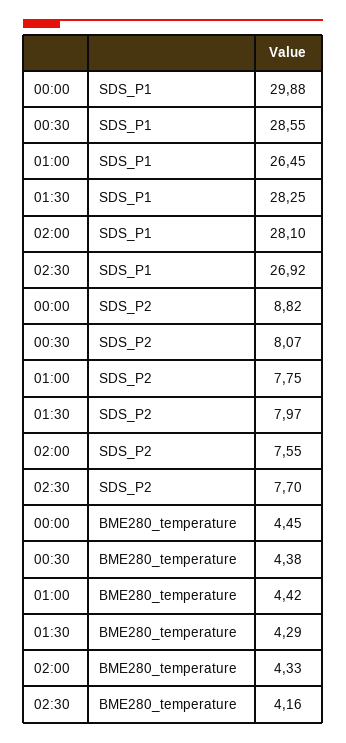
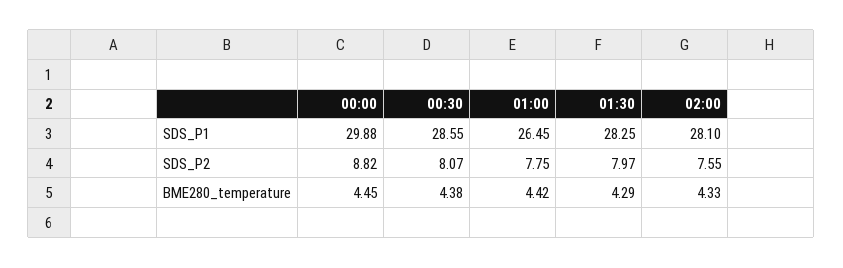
  {
    "00:00": {
      "SDS_P1": 29.88,
      "SDS_P2": 8.82,
      "BME280_temperature": 4.45
    },
    "00:30": {
      "SDS_P1": 28.55,
      "SDS_P2": 8.07,
      "BME280_temperature": 4.38
    },
    "01:00": {
      "SDS_P1": 26.45,
      "SDS_P2": 7.75,
      "BME280_temperature": 4.42
    },
    "01:30": {
      "SDS_P1": 28.25,
      "SDS_P2": 7.97,
      "BME280_temperature": 4.29
    },
    "02:00": {
      "SDS_P1": 28.1,
      "SDS_P2": 7.55,
      "BME280_temperature": 4.33
-   },
+   }
-   "02:30": {
-     "SDS_P1": 26.92,
-     "SDS_P2": 7.7,
-     "BME280_temperature": 4.16
-   }
  }

